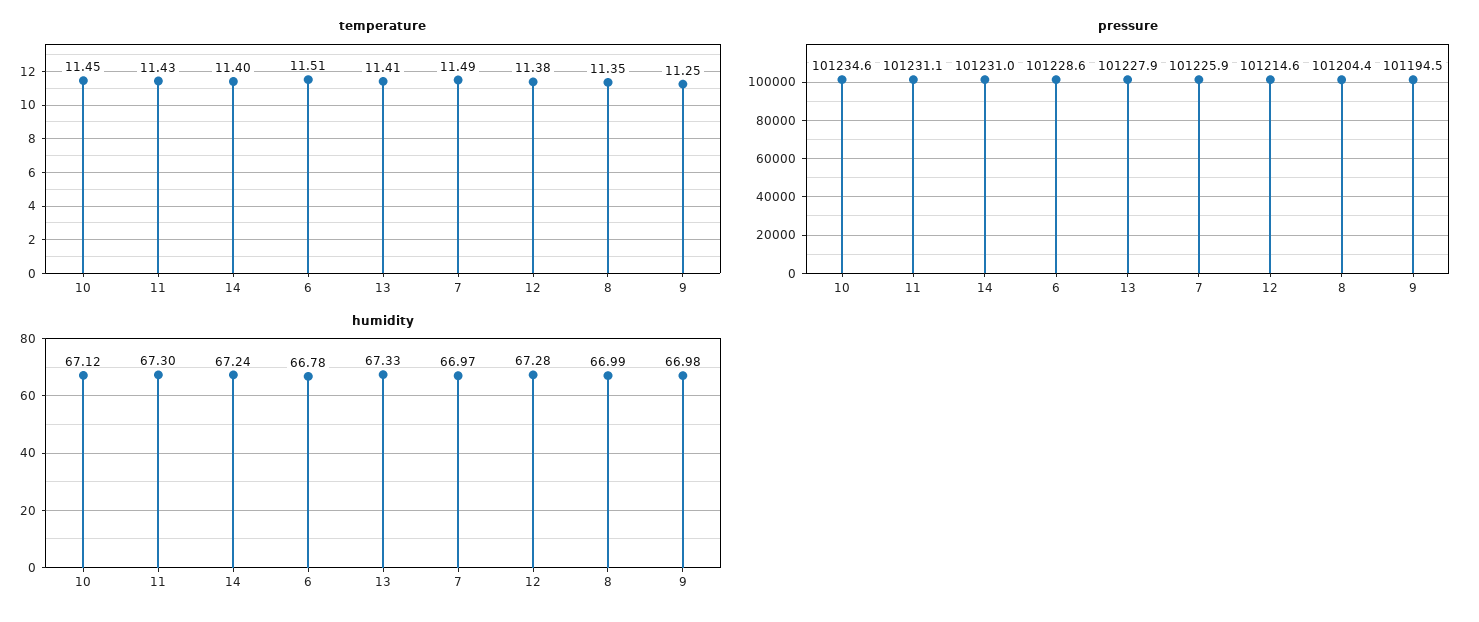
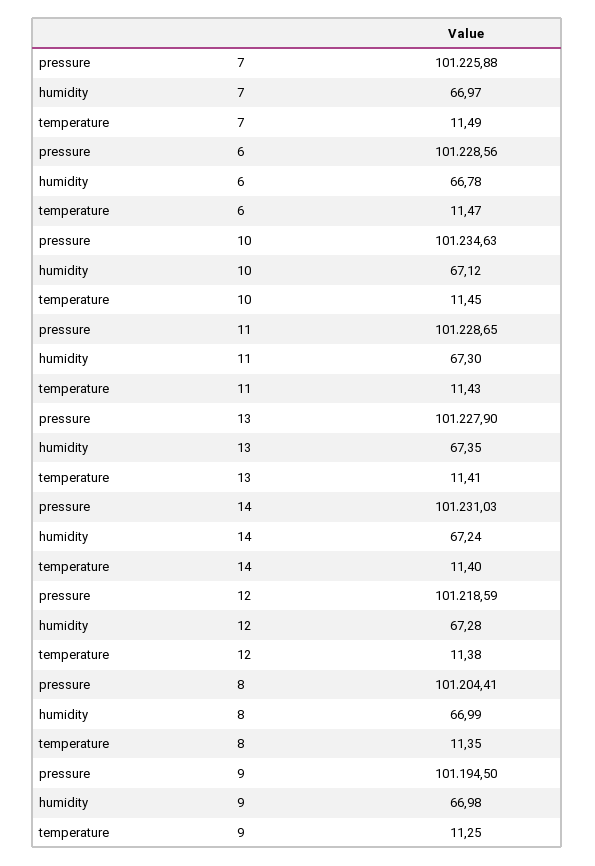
  {
    "temperature": {
      "10": 11.45,
      "11": 11.43,
      "14": 11.4,
-     "6": 11.51,
+     "6": 11.47,
      "13": 11.41,
      "7": 11.49,
      "12": 11.38,
      "8": 11.35,
      "9": 11.25
    },
    "pressure": {
      "10": 101234.63,
-     "11": 101231.1,
+     "11": 101228.65,
      "14": 101231.03,
      "6": 101228.56,
      "13": 101227.9,
      "7": 101225.88,
-     "12": 101214.6,
+     "12": 101218.59,
      "8": 101204.41,
      "9": 101194.5
    },
    "humidity": {
      "10": 67.12,
      "11": 67.3,
      "14": 67.24,
      "6": 66.78,
-     "13": 67.33,
+     "13": 67.35,
      "7": 66.97,
      "12": 67.28,
      "8": 66.99,
      "9": 66.98
    }
  }

